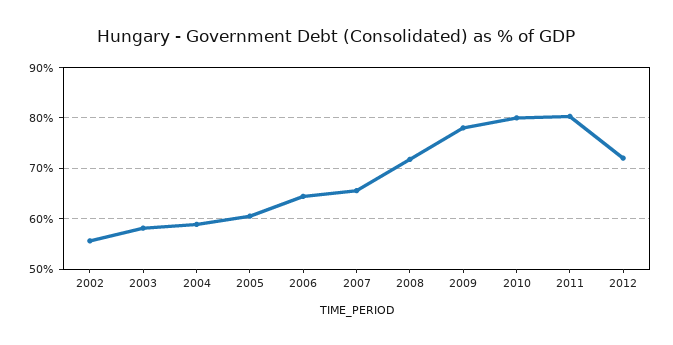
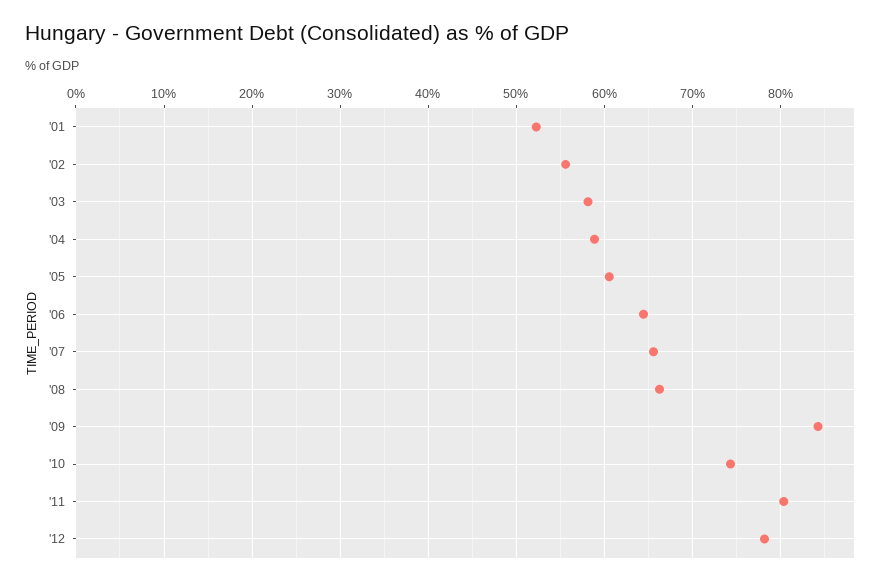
  {
    "2002": 56,
    "2003": 58,
    "2004": 59,
    "2005": 61,
    "2006": 64,
    "2007": 66,
-   "2008": 72,
+   "2008": 66,
-   "2009": 78,
+   "2009": 84,
-   "2010": 80,
+   "2010": 74,
    "2011": 80,
-   "2012": 72
+   "2012": 78,
+   "'01": 52
  }

